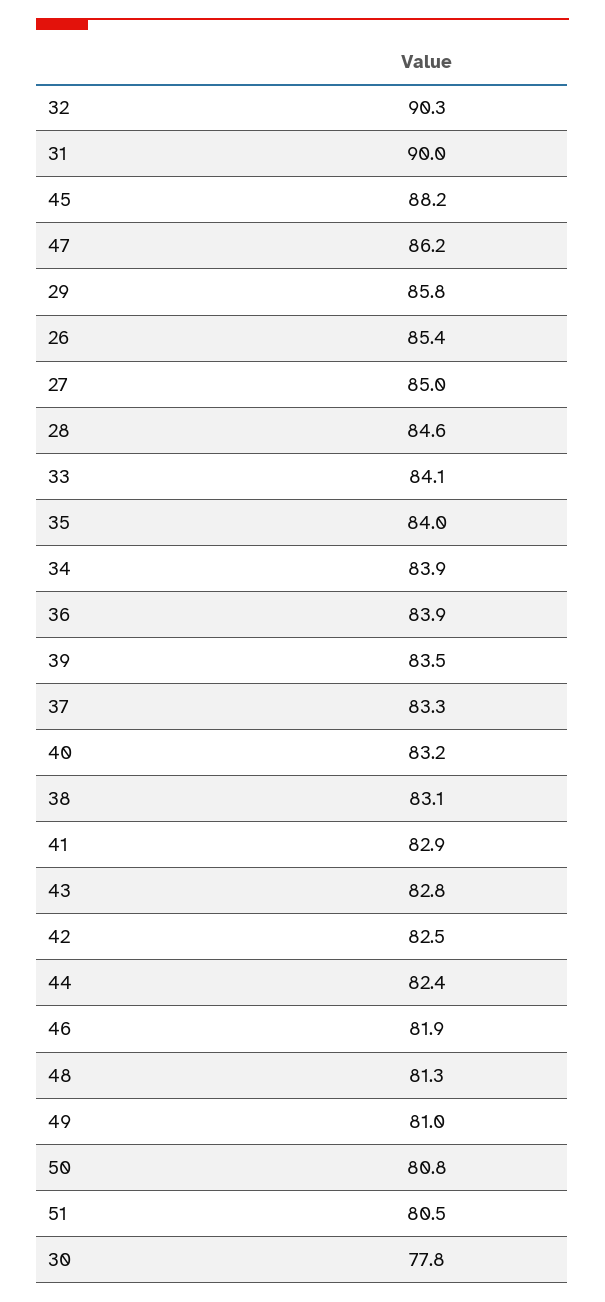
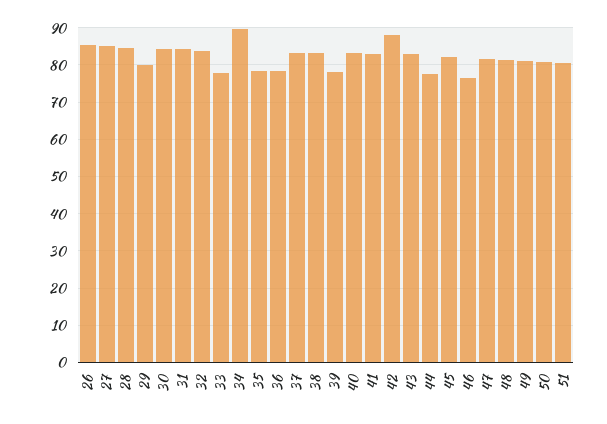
  {
-   "32": 90.3,
+   "32": 84,
-   "31": 90,
+   "31": 84,
-   "45": 88.2,
+   "45": 82,
-   "47": 86.2,
+   "47": 82,
-   "29": 85.8,
+   "29": 80,
    "26": 85.4,
    "27": 85,
    "28": 84.6,
-   "33": 84.1,
+   "33": 78,
-   "35": 84,
+   "35": 78,
-   "34": 83.9,
+   "34": 90,
-   "36": 83.9,
+   "36": 78,
-   "39": 83.5,
+   "39": 78,
    "37": 83.3,
    "40": 83.2,
    "38": 83.1,
    "41": 82.9,
    "43": 82.8,
-   "42": 82.5,
+   "42": 88,
-   "44": 82.4,
+   "44": 78,
-   "46": 81.9,
+   "46": 76,
    "48": 81.3,
    "49": 81,
    "50": 80.8,
    "51": 80.5,
-   "30": 77.8
+   "30": 84
  }

